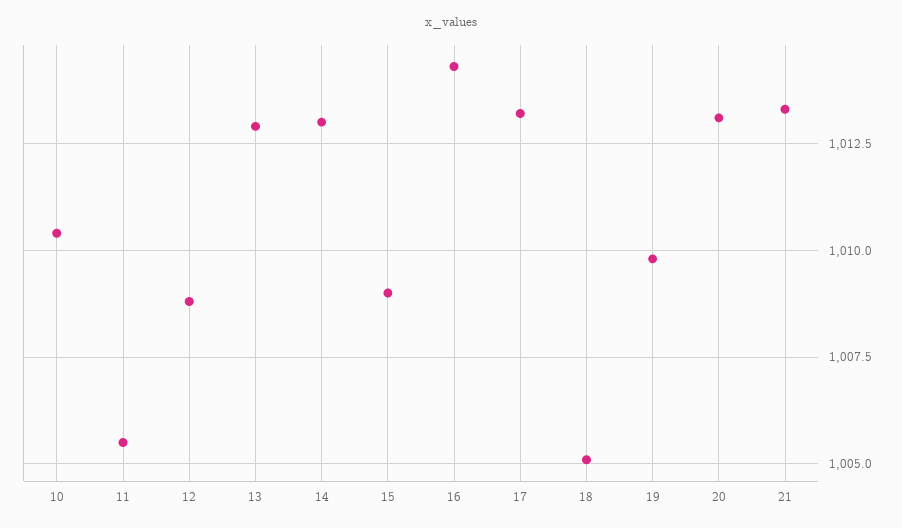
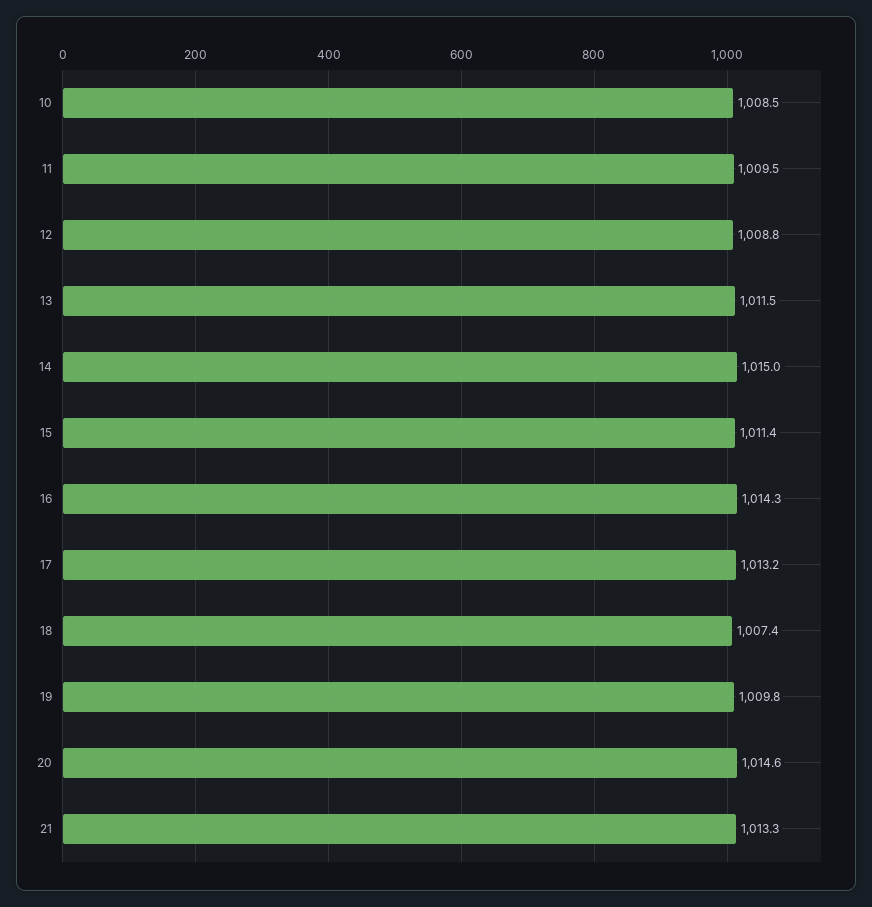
  {
-   "10": 1010.5,
+   "10": 1008.5,
-   "11": 1005.5,
+   "11": 1009.5,
    "12": 1008.8,
-   "13": 1013,
+   "13": 1011.5,
-   "14": 1013,
+   "14": 1015,
-   "15": 1009,
+   "15": 1011.4,
    "16": 1014.3,
    "17": 1013.2,
-   "18": 1005,
+   "18": 1007.4,
    "19": 1009.8,
-   "20": 1013,
+   "20": 1014.6,
    "21": 1013.3
  }

